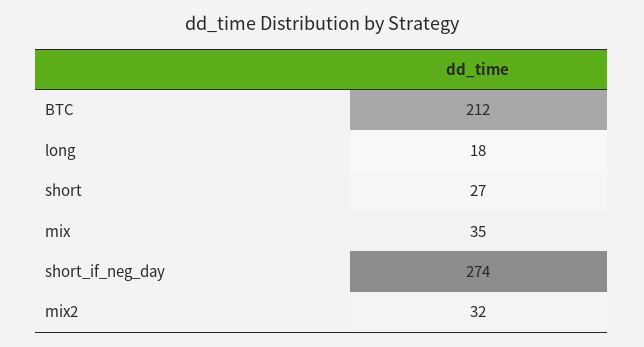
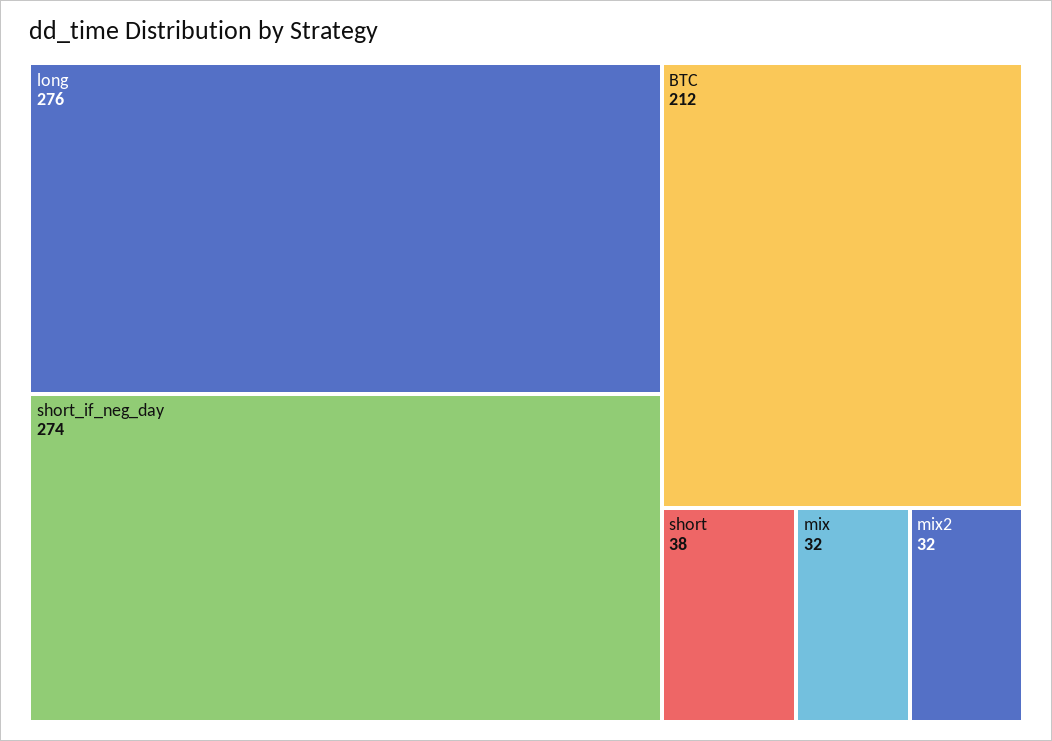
  {
    "BTC": 212,
-   "long": 18,
+   "long": 276,
-   "short": 27,
+   "short": 38,
-   "mix": 35,
+   "mix": 32,
    "short_if_neg_day": 274,
    "mix2": 32
  }

